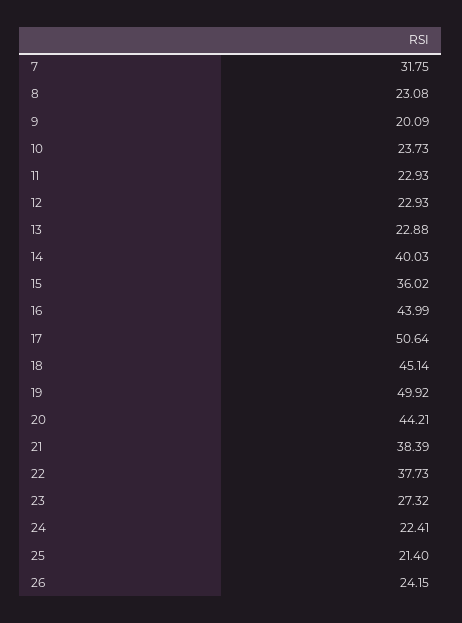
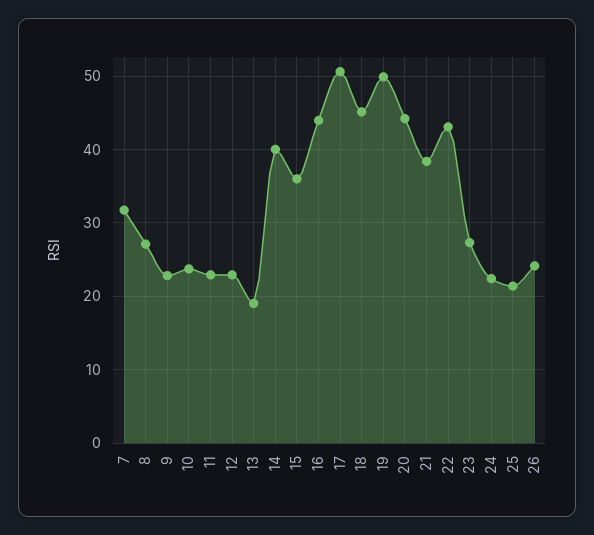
  {
    "7": 31.75,
-   "8": 23.08,
+   "8": 27,
-   "9": 20.09,
+   "9": 23,
    "10": 23.73,
    "11": 22.93,
    "12": 22.93,
-   "13": 22.88,
+   "13": 19,
    "14": 40.03,
    "15": 36.02,
    "16": 43.99,
    "17": 50.64,
    "18": 45.14,
    "19": 49.92,
    "20": 44.21,
    "21": 38.39,
-   "22": 37.73,
+   "22": 43,
    "23": 27.32,
    "24": 22.41,
    "25": 21.4,
    "26": 24.15
  }

